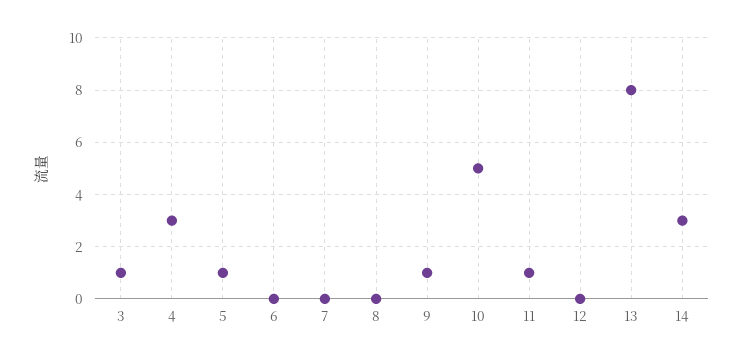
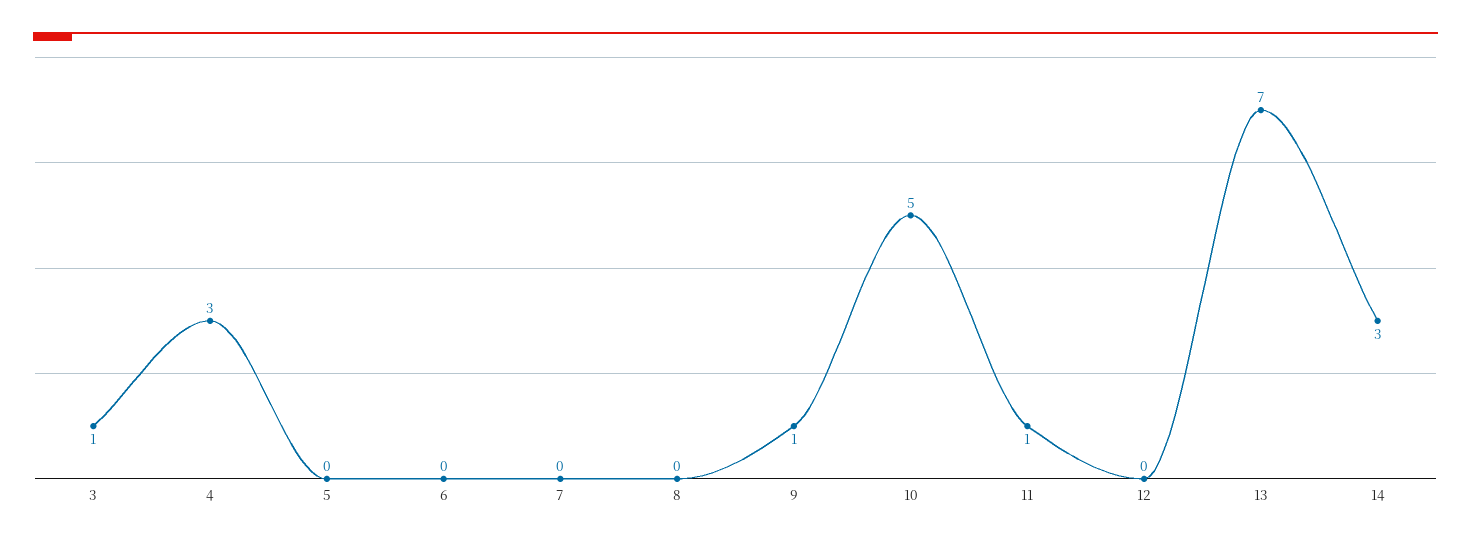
  {
    "3": 1,
    "4": 3,
-   "5": 1,
+   "5": 0,
    "6": 0,
    "7": 0,
    "8": 0,
    "9": 1,
    "10": 5,
    "11": 1,
    "12": 0,
-   "13": 8,
+   "13": 7,
    "14": 3
  }

